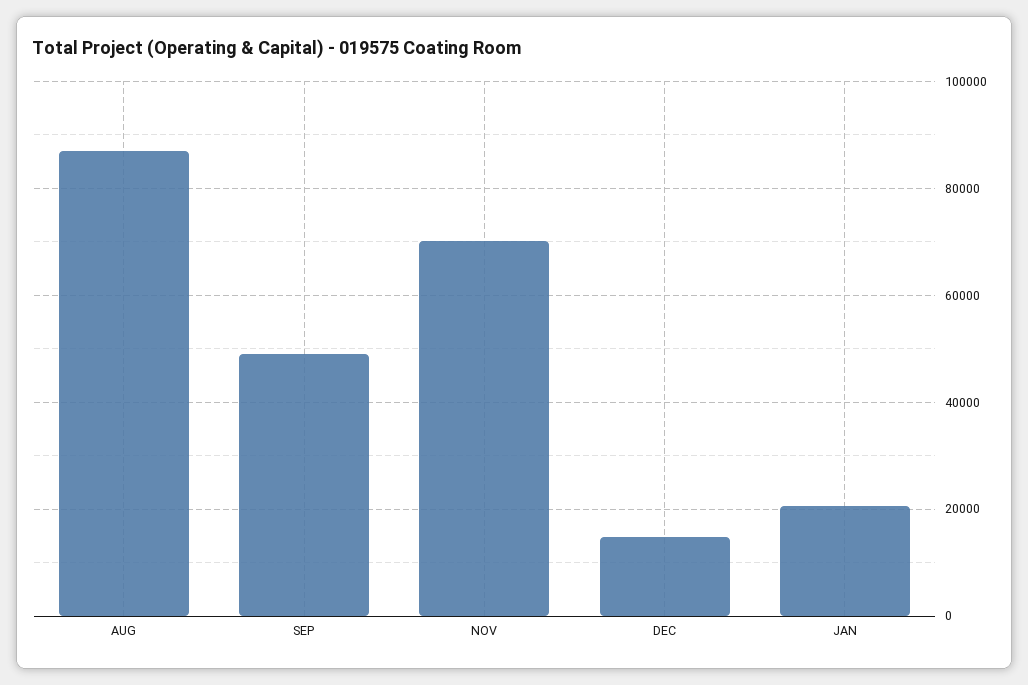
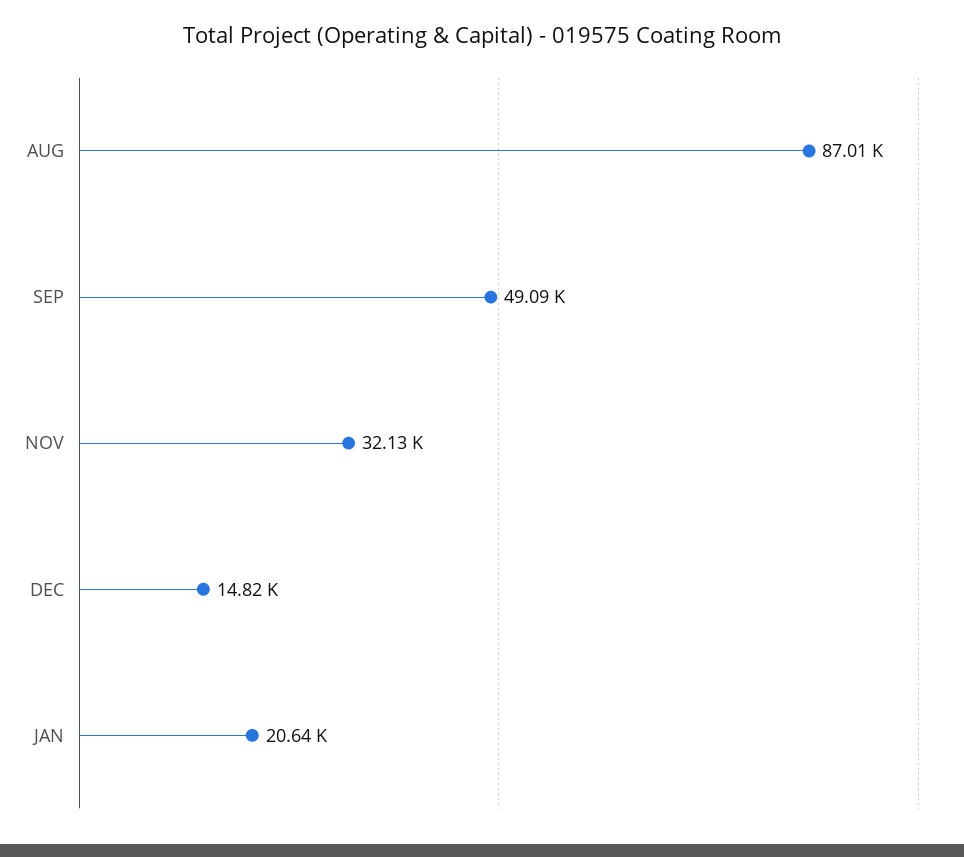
  {
    "AUG": 87010,
    "SEP": 49090,
-   "NOV": 70000,
+   "NOV": 32130,
    "DEC": 14820,
    "JAN": 20640
  }

